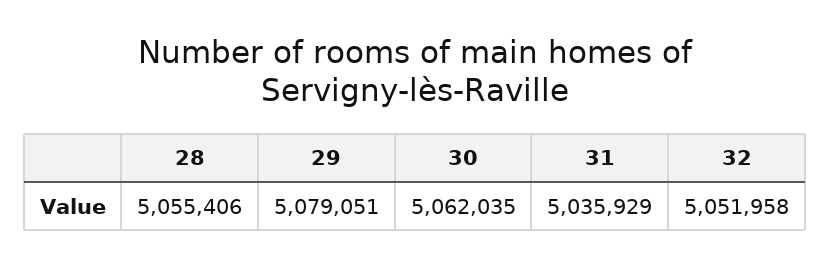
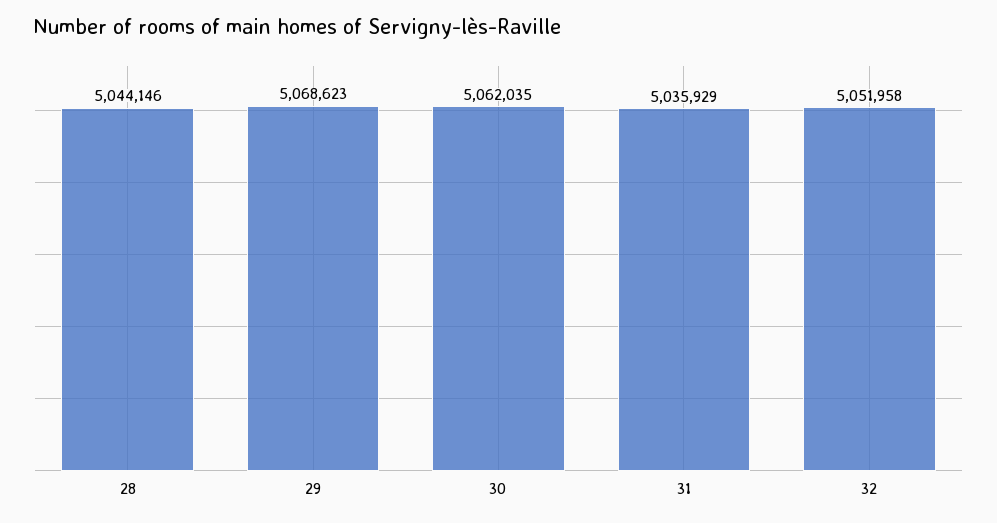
  {
-   "28": 5055406,
+   "28": 5044146,
-   "29": 5079051,
+   "29": 5068623,
    "30": 5062035,
    "31": 5035929,
    "32": 5051958
  }

